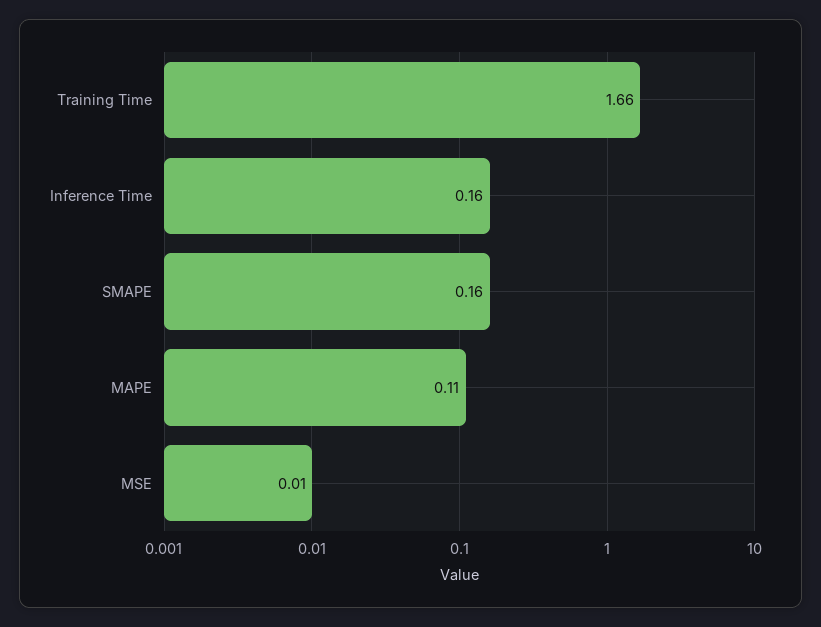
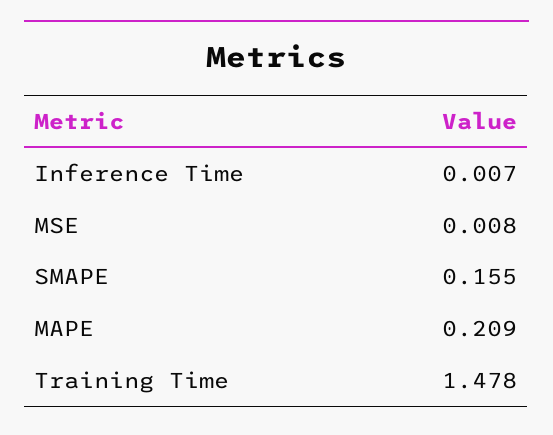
  {
-   "Training Time": 1.66,
+   "Training Time": 1.478,
-   "Inference Time": 0.16,
+   "Inference Time": 0.007,
    "SMAPE": 0.155,
-   "MAPE": 0.11,
+   "MAPE": 0.209,
    "MSE": 0.008
  }

